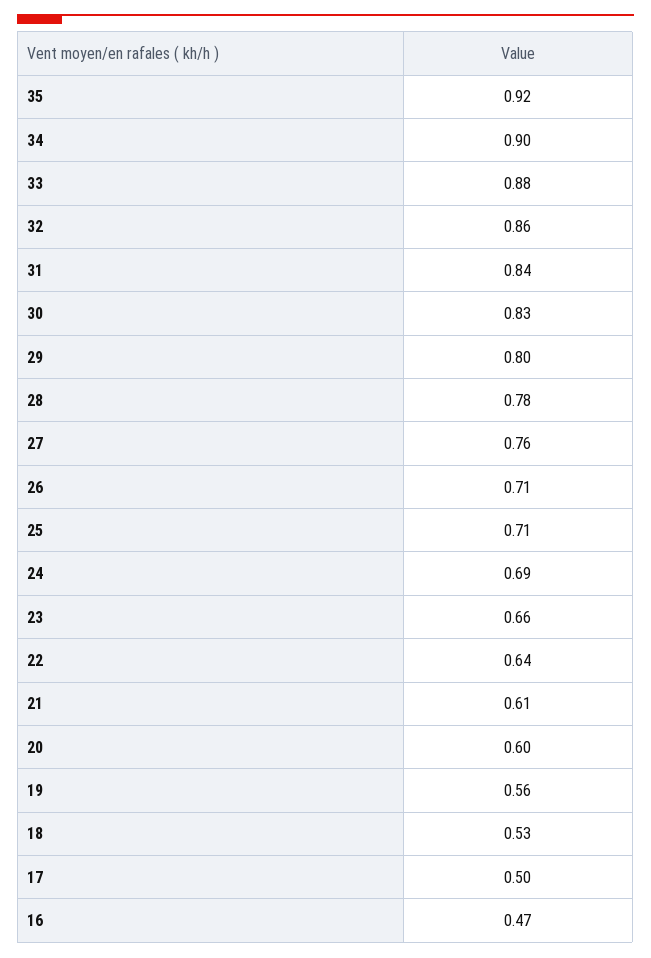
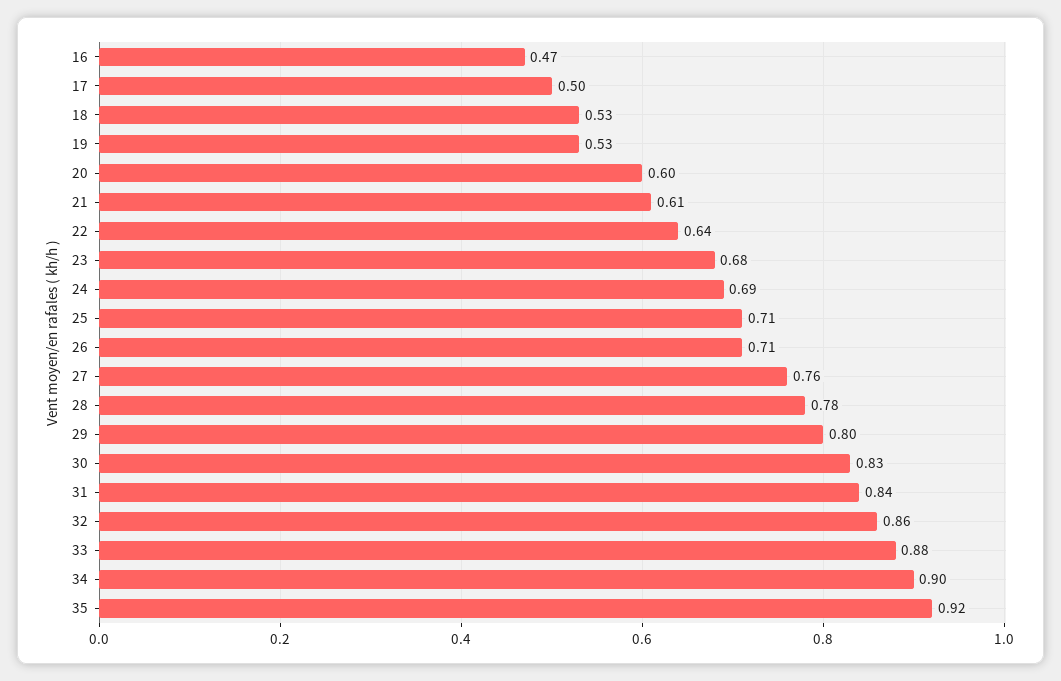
  {
    "35": 0.92,
    "34": 0.9,
    "33": 0.88,
    "32": 0.86,
    "31": 0.84,
    "30": 0.83,
    "29": 0.8,
    "28": 0.78,
    "27": 0.76,
    "26": 0.71,
    "25": 0.71,
    "24": 0.69,
-   "23": 0.66,
+   "23": 0.68,
    "22": 0.64,
    "21": 0.61,
    "20": 0.6,
-   "19": 0.56,
+   "19": 0.53,
    "18": 0.53,
    "17": 0.5,
    "16": 0.47
  }

